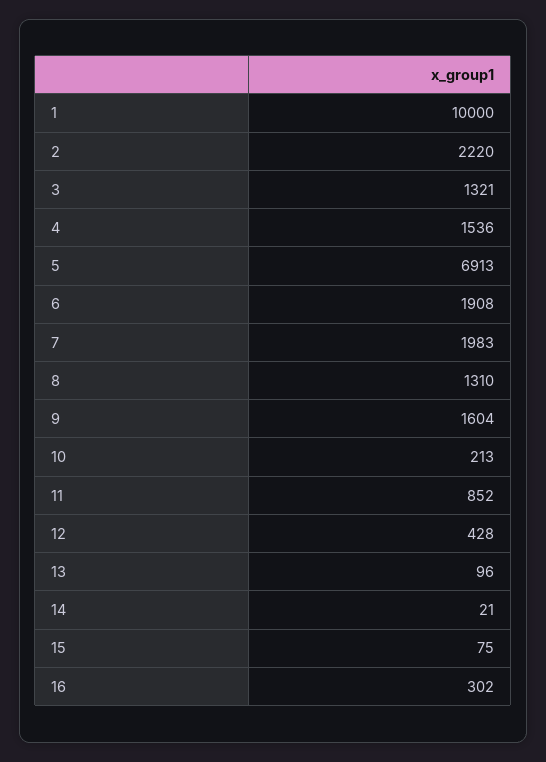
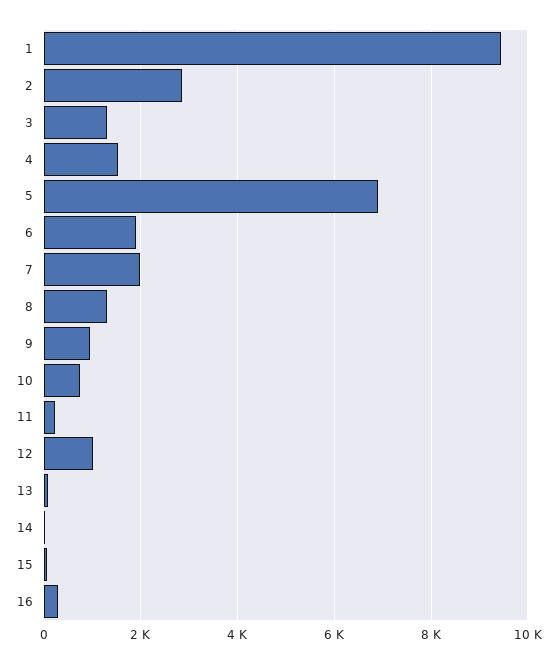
  {
-   "1": 10000,
+   "1": 9400,
-   "2": 2220,
+   "2": 2800,
    "3": 1321,
    "4": 1536,
    "5": 6913,
    "6": 1908,
    "7": 1983,
    "8": 1310,
-   "9": 1604,
+   "9": 1000,
-   "10": 213,
+   "10": 800,
-   "11": 852,
+   "11": 200,
-   "12": 428,
+   "12": 1000,
    "13": 96,
    "14": 21,
    "15": 75,
    "16": 302
  }

